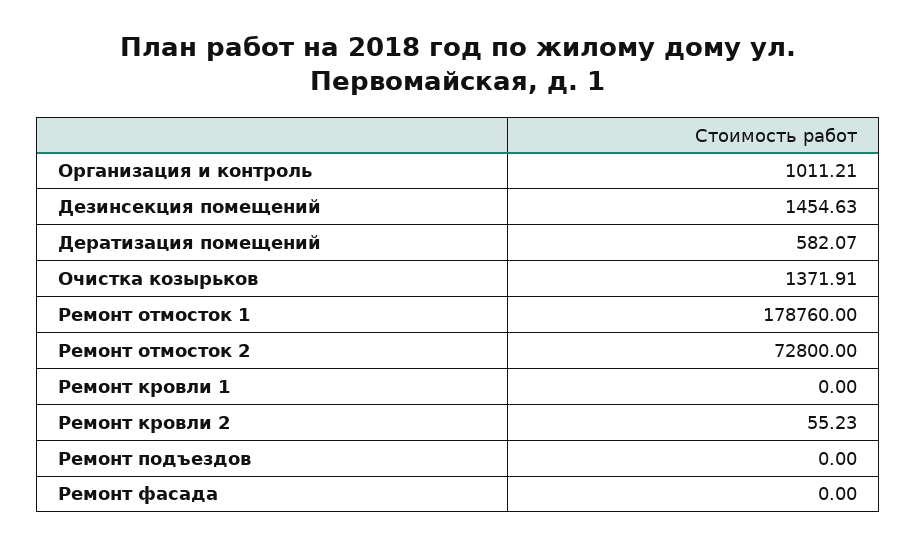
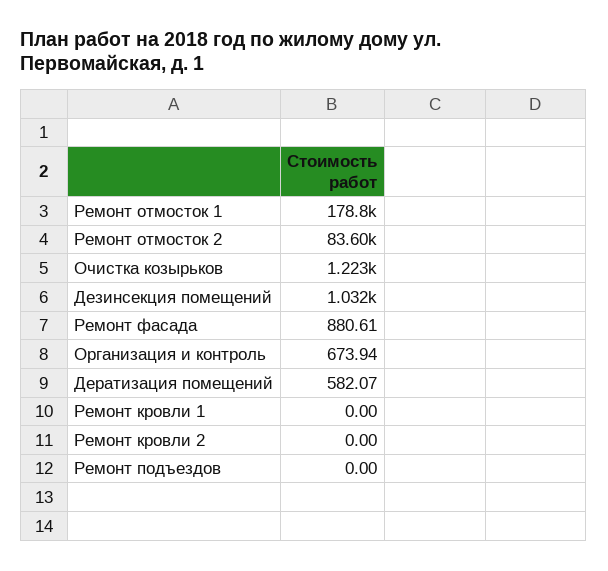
  {
-   "Организация и контроль": 1011.21,
+   "Организация и контроль": 673.94,
-   "Дезинсекция помещений": 1454.63,
+   "Дезинсекция помещений": 1032,
    "Дератизация помещений": 582.07,
-   "Очистка козырьков": 1371.91,
+   "Очистка козырьков": 1223,
    "Ремонт отмосток 1": 178760,
-   "Ремонт отмосток 2": 72800,
+   "Ремонт отмосток 2": 83600,
    "Ремонт кровли 1": 0,
-   "Ремонт кровли 2": 55.23,
+   "Ремонт кровли 2": 0,
    "Ремонт подъездов": 0,
-   "Ремонт фасада": 0
+   "Ремонт фасада": 880.61
  }

